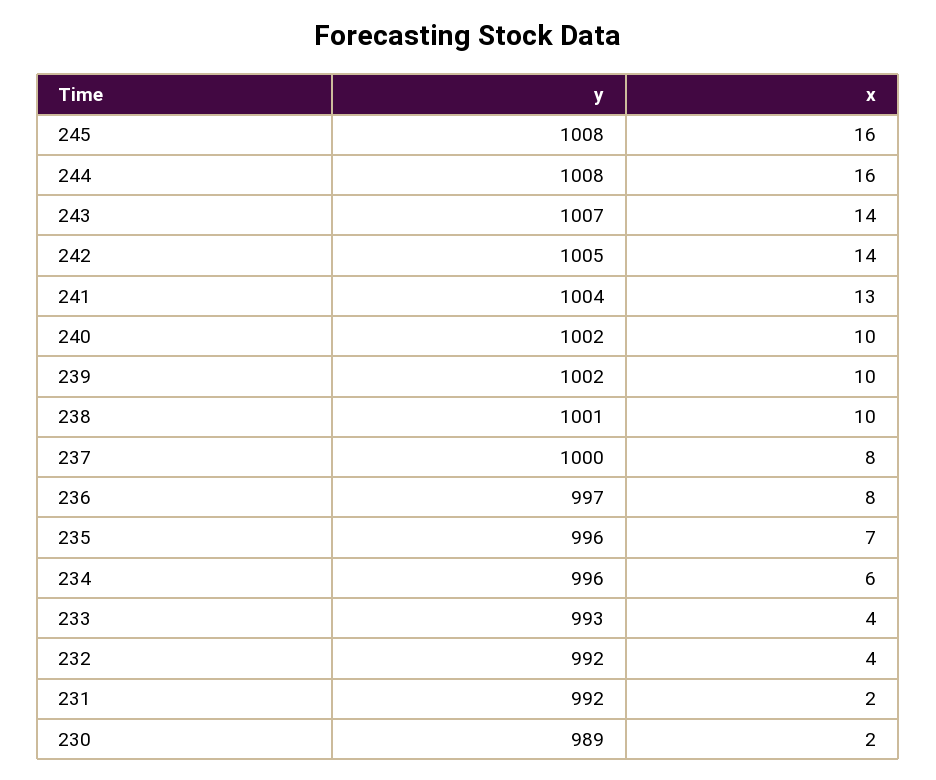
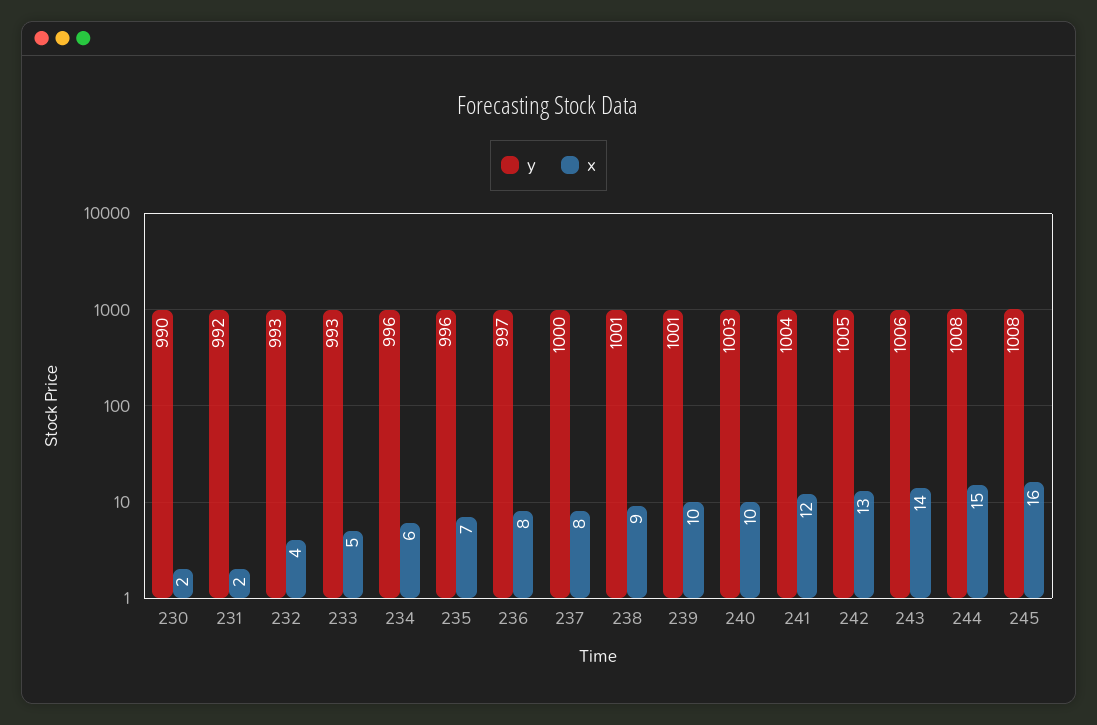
  {
    "y": {
      "245": 1008,
      "244": 1008,
-     "243": 1007,
+     "243": 1006,
      "242": 1005,
      "241": 1004,
-     "240": 1002,
+     "240": 1003,
-     "239": 1002,
+     "239": 1001,
      "238": 1001,
      "237": 1000,
      "236": 997,
      "235": 996,
      "234": 996,
      "233": 993,
-     "232": 992,
+     "232": 993,
      "231": 992,
-     "230": 989
+     "230": 990
    },
    "x": {
      "245": 16,
-     "244": 16,
+     "244": 15,
      "243": 14,
-     "242": 14,
+     "242": 13,
-     "241": 13,
+     "241": 12,
      "240": 10,
      "239": 10,
-     "238": 10,
+     "238": 9,
      "237": 8,
      "236": 8,
      "235": 7,
      "234": 6,
-     "233": 4,
+     "233": 5,
      "232": 4,
      "231": 2,
      "230": 2
    }
  }

